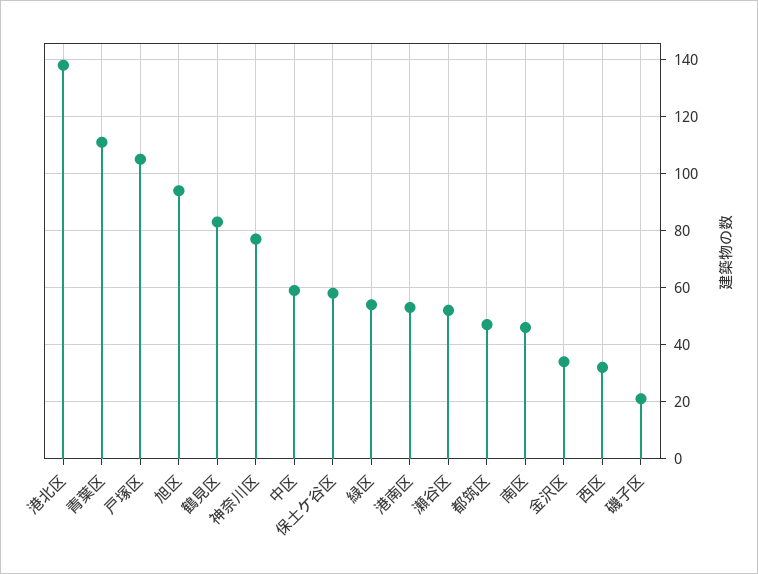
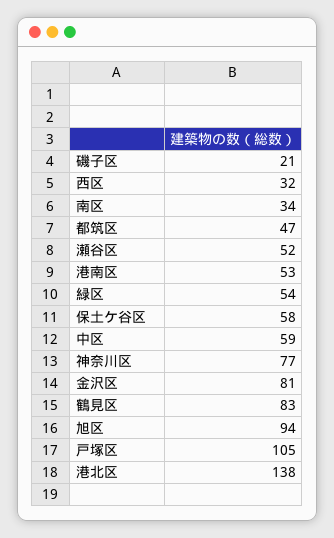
  {
    "港北区": 138,
-   "青葉区": 110,
    "戸塚区": 105,
    "旭区": 94,
    "鶴見区": 83,
    "神奈川区": 77,
    "中区": 59,
    "保土ケ谷区": 58,
    "緑区": 54,
    "港南区": 53,
    "瀬谷区": 52,
    "都筑区": 47,
-   "南区": 45,
+   "南区": 34,
-   "金沢区": 35,
+   "金沢区": 81,
    "西区": 32,
    "磯子区": 21
  }

